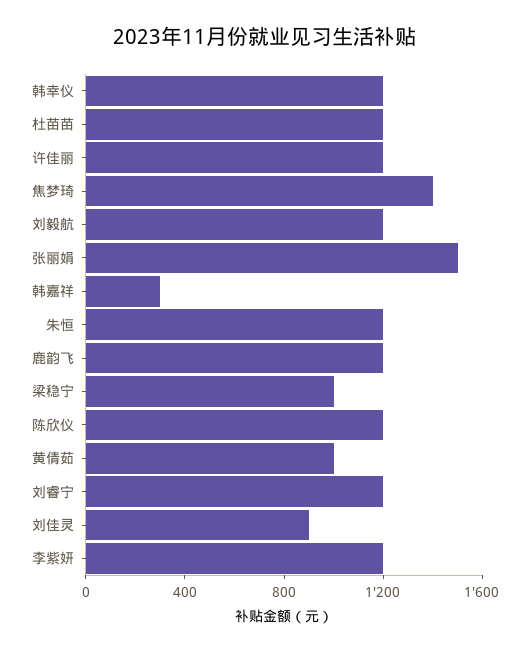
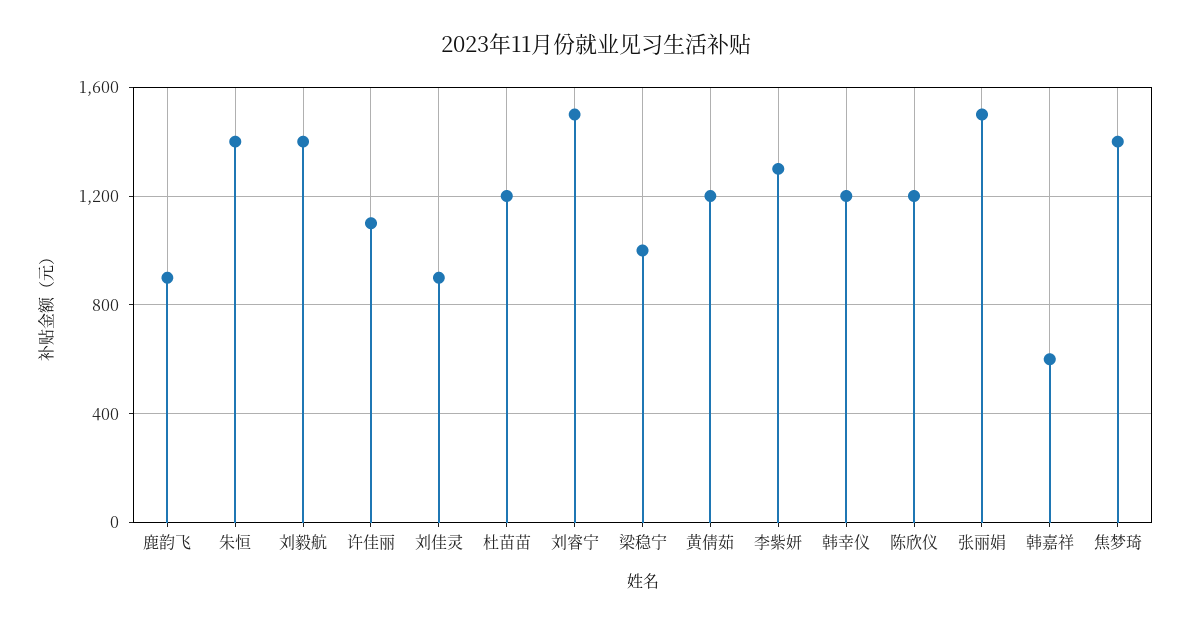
  {
    "韩幸仪": 1200,
    "杜苗苗": 1200,
-   "许佳丽": 1200,
+   "许佳丽": 1100,
    "焦梦琦": 1400,
-   "刘毅航": 1200,
+   "刘毅航": 1400,
    "张丽娟": 1500,
-   "韩嘉祥": 300,
+   "韩嘉祥": 600,
-   "朱恒": 1200,
+   "朱恒": 1400,
-   "鹿韵飞": 1200,
+   "鹿韵飞": 900,
    "梁稳宁": 1000,
    "陈欣仪": 1200,
-   "黄倩茹": 1000,
+   "黄倩茹": 1200,
-   "刘睿宁": 1200,
+   "刘睿宁": 1500,
    "刘佳灵": 900,
-   "李紫妍": 1200
+   "李紫妍": 1300
  }

